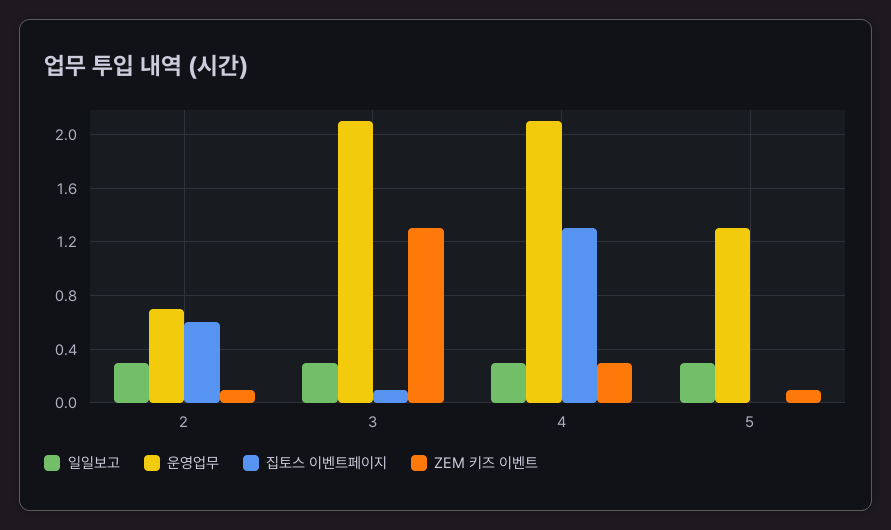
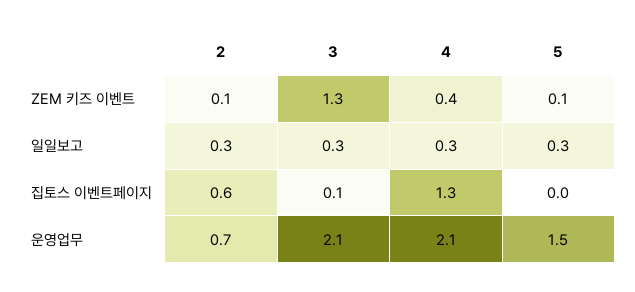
  {
    "일일보고": {
      "2": 0.3,
      "3": 0.3,
      "4": 0.3,
      "5": 0.3
    },
    "운영업무": {
      "2": 0.7,
      "3": 2.1,
      "4": 2.1,
-     "5": 1.3
+     "5": 1.5
    },
    "집토스 이벤트페이지": {
      "2": 0.6,
      "3": 0.1,
      "4": 1.3,
      "5": 0
    },
    "ZEM 키즈 이벤트": {
      "2": 0.1,
      "3": 1.3,
-     "4": 0.3,
+     "4": 0.4,
      "5": 0.1
    }
  }

